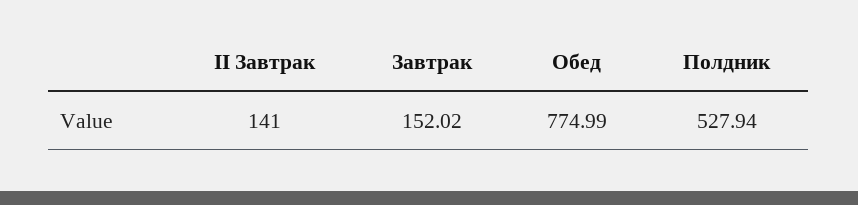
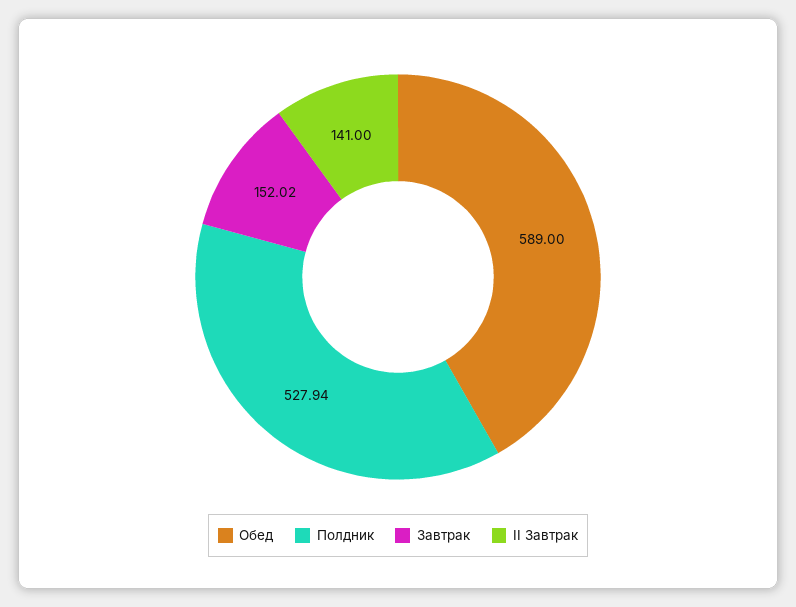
  {
    "II Завтрак": 141,
    "Завтрак": 152.02,
-   "Обед": 774.99,
+   "Обед": 589,
    "Полдник": 527.94
  }

